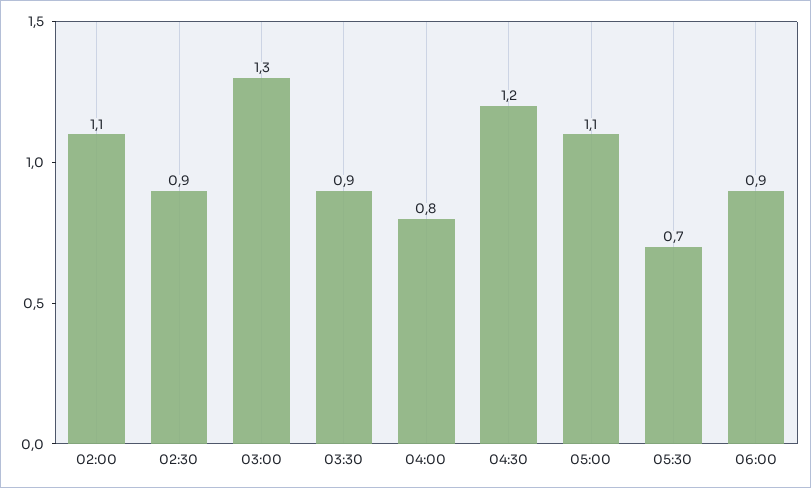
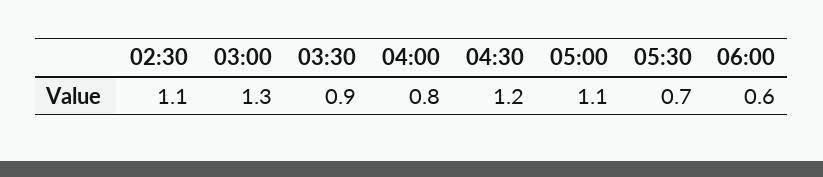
  {
-   "02:00": 1.1,
-   "02:30": 0.9,
+   "02:30": 1.1,
    "03:00": 1.3,
    "03:30": 0.9,
    "04:00": 0.8,
    "04:30": 1.2,
    "05:00": 1.1,
    "05:30": 0.7,
-   "06:00": 0.9
+   "06:00": 0.6
  }

